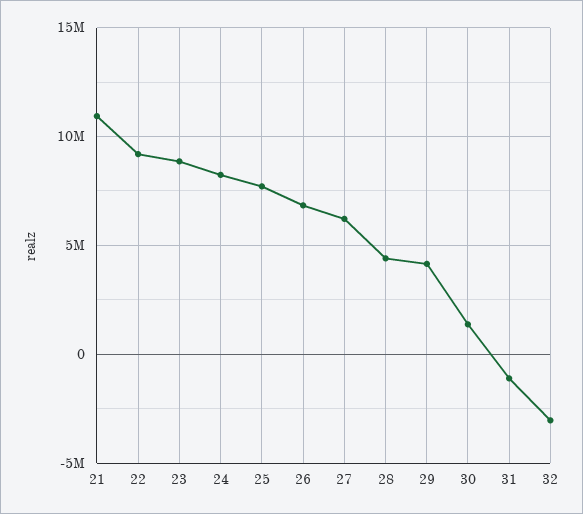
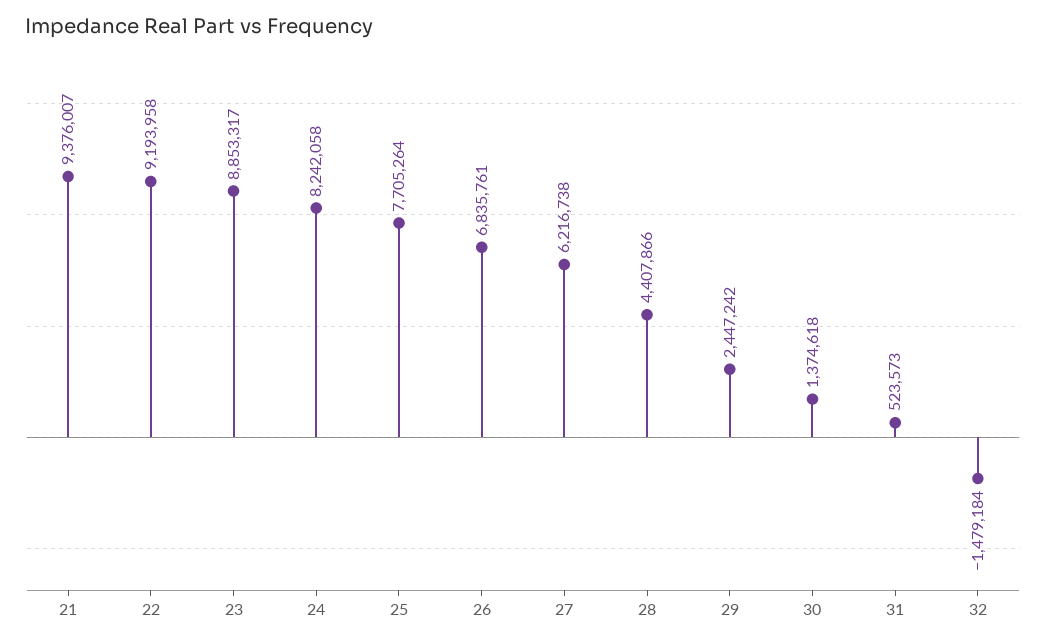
  {
-   "21": 11000000,
+   "21": 9376007,
    "22": 9193958,
    "23": 8853317,
    "24": 8242058,
    "25": 7705264,
    "26": 6835761,
    "27": 6216738,
    "28": 4407866,
-   "29": 4000000,
+   "29": 2447242,
    "30": 1374618,
-   "31": -1000000,
+   "31": 523573,
-   "32": -3000000
+   "32": -1479184
  }

